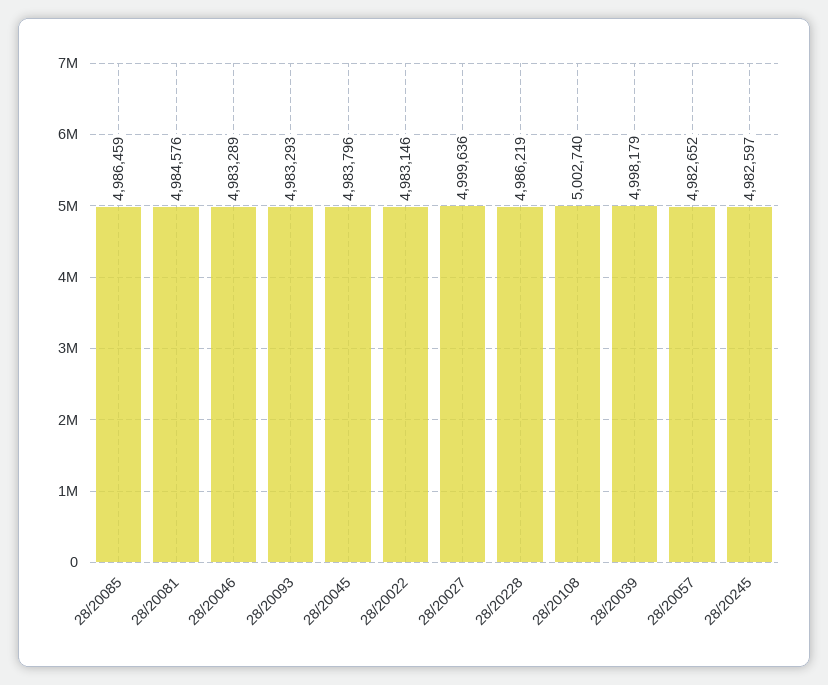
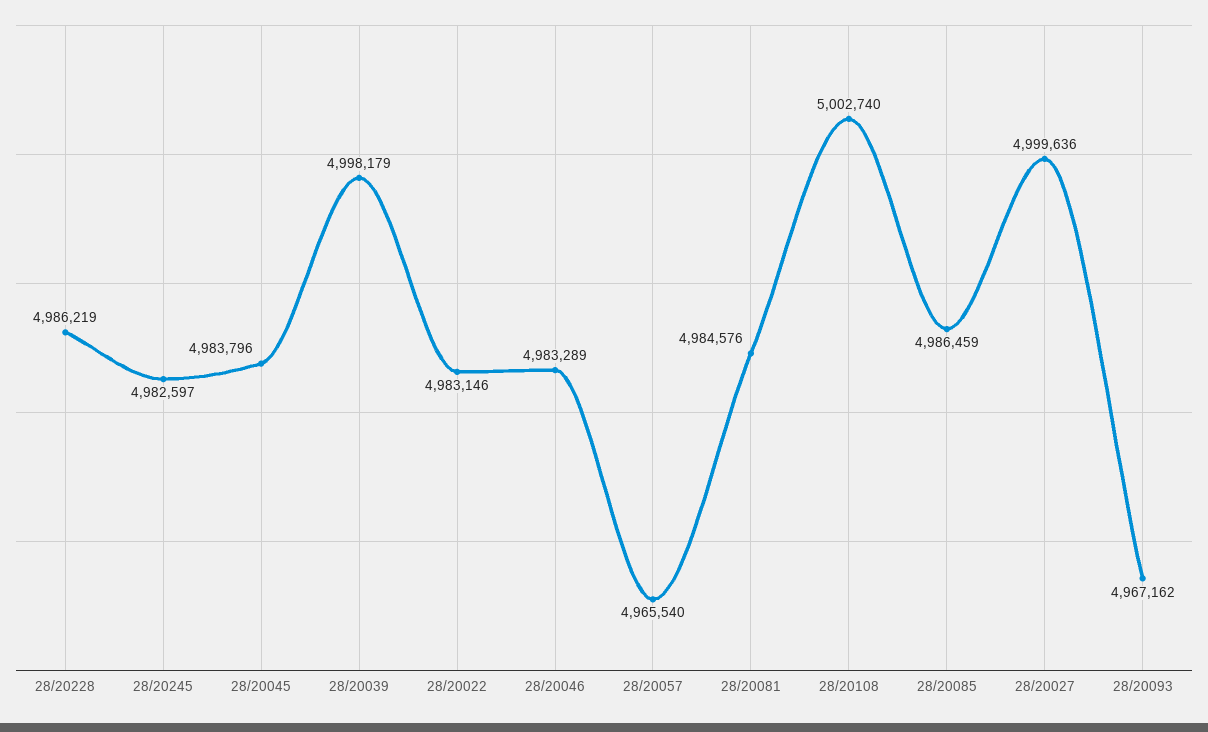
  {
    "28/20085": 4986459,
    "28/20081": 4984576,
    "28/20046": 4983289,
-   "28/20093": 4983293,
+   "28/20093": 4967162,
    "28/20045": 4983796,
    "28/20022": 4983146,
    "28/20027": 4999636,
    "28/20228": 4986219,
    "28/20108": 5002740,
    "28/20039": 4998179,
-   "28/20057": 4982652,
+   "28/20057": 4965540,
    "28/20245": 4982597
  }

